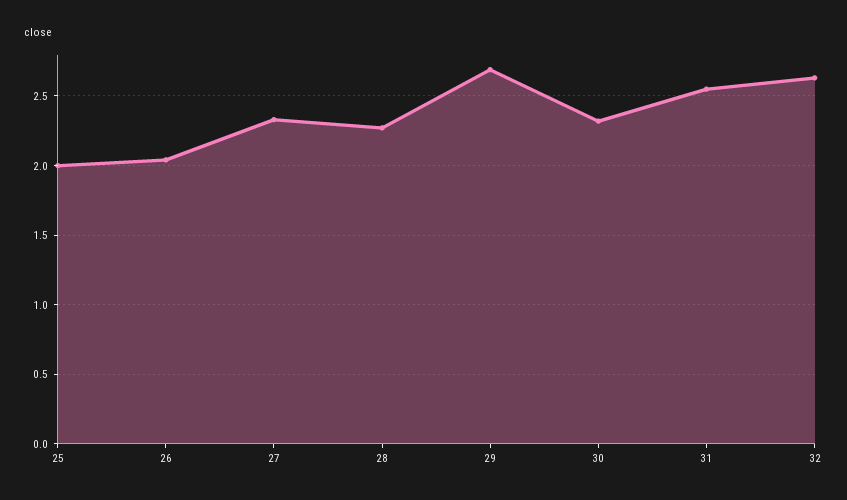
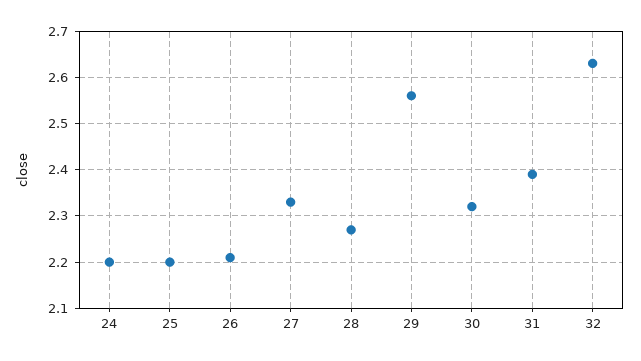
  {
-   "25": 2,
+   "25": 2.2,
-   "26": 2.05,
+   "26": 2.2,
    "27": 2.35,
    "28": 2.25,
-   "29": 2.7,
+   "29": 2.55,
    "30": 2.3,
-   "31": 2.55,
+   "31": 2.4,
-   "32": 2.65
+   "32": 2.65,
+   "24": 2.2
  }

